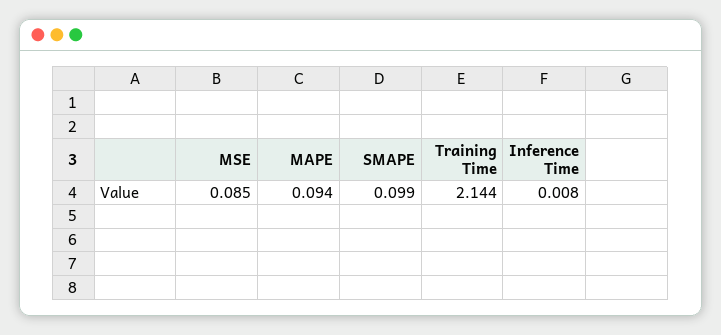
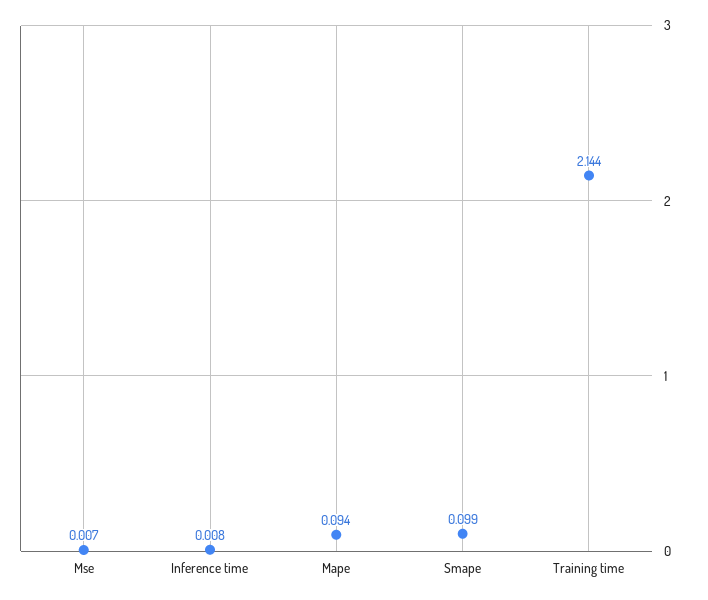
  {
-   "MSE": 0.085,
+   "MSE": 0.007,
    "MAPE": 0.094,
    "SMAPE": 0.099,
    "Training Time": 2.144,
    "Inference Time": 0.008
  }

